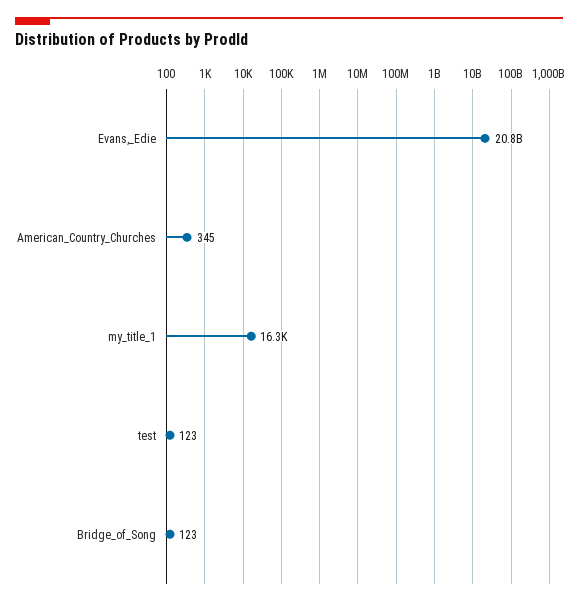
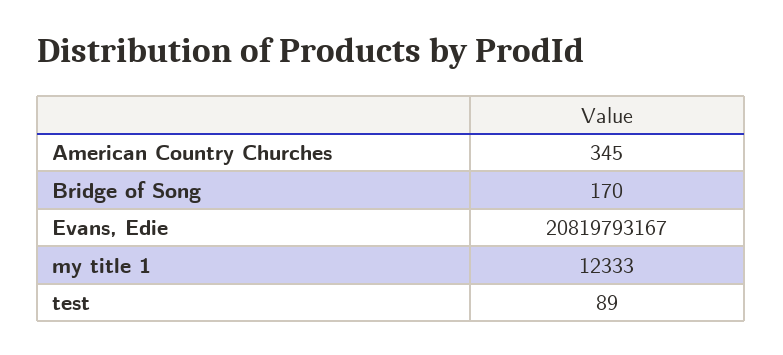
  {
    "Evans,_Edie": 20819793167,
    "American_Country_Churches": 345,
-   "my_title_1": 16300,
+   "my_title_1": 12333,
-   "test": 123,
+   "test": 89,
-   "Bridge_of_Song": 123
+   "Bridge_of_Song": 170
  }

